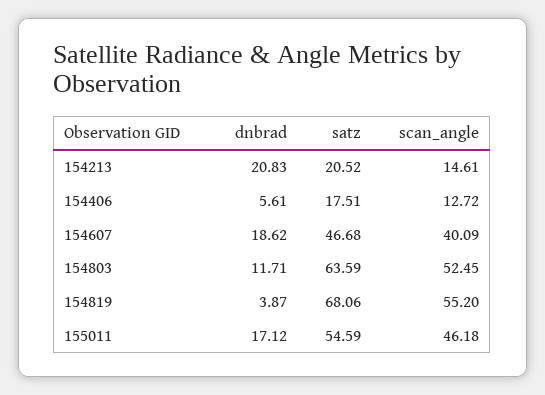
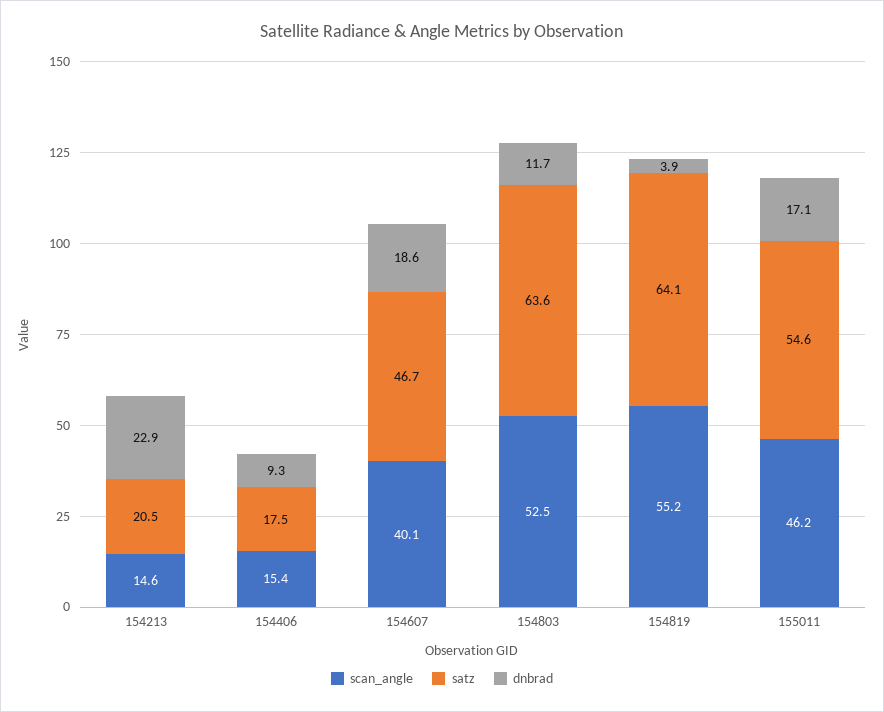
  {
    "dnbrad": {
-     "154213": 20.83,
+     "154213": 22.9,
-     "154406": 5.61,
+     "154406": 9.3,
      "154607": 18.62,
      "154803": 11.71,
      "154819": 3.87,
      "155011": 17.12
    },
    "satz": {
      "154213": 20.52,
      "154406": 17.51,
      "154607": 46.68,
      "154803": 63.59,
-     "154819": 68.06,
+     "154819": 64.1,
      "155011": 54.59
    },
    "scan_angle": {
      "154213": 14.61,
-     "154406": 12.72,
+     "154406": 15.4,
      "154607": 40.09,
      "154803": 52.45,
      "154819": 55.2,
      "155011": 46.18
    }
  }

